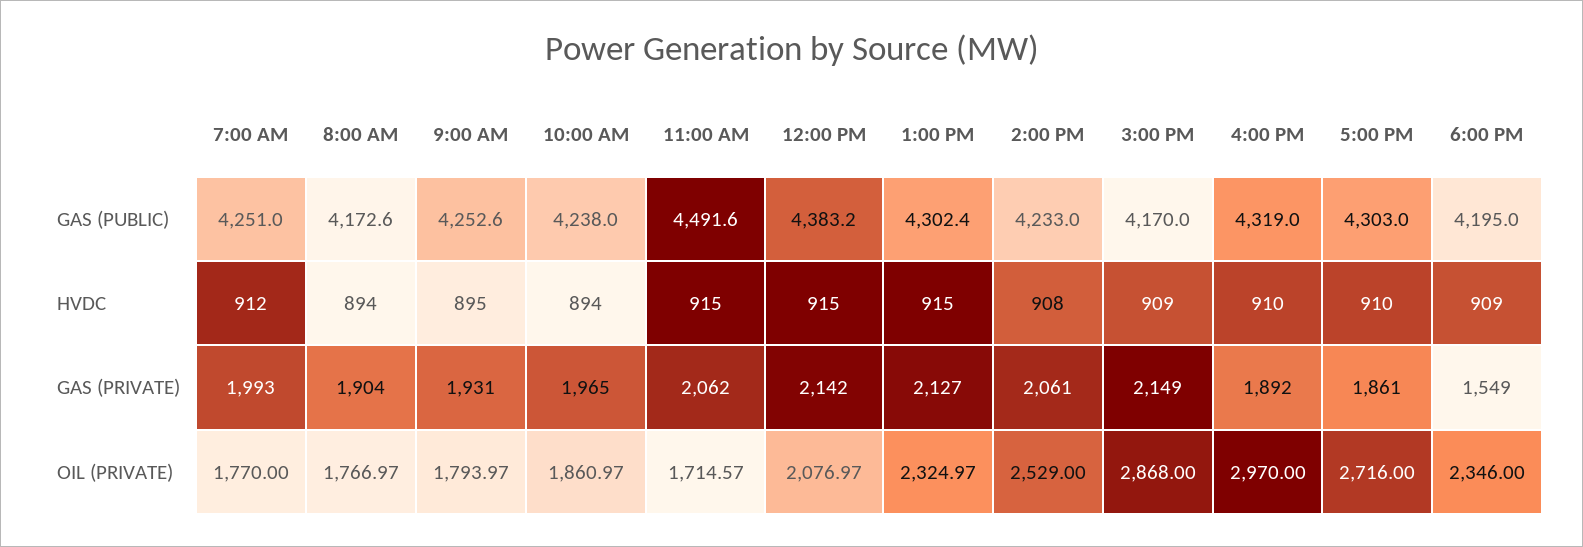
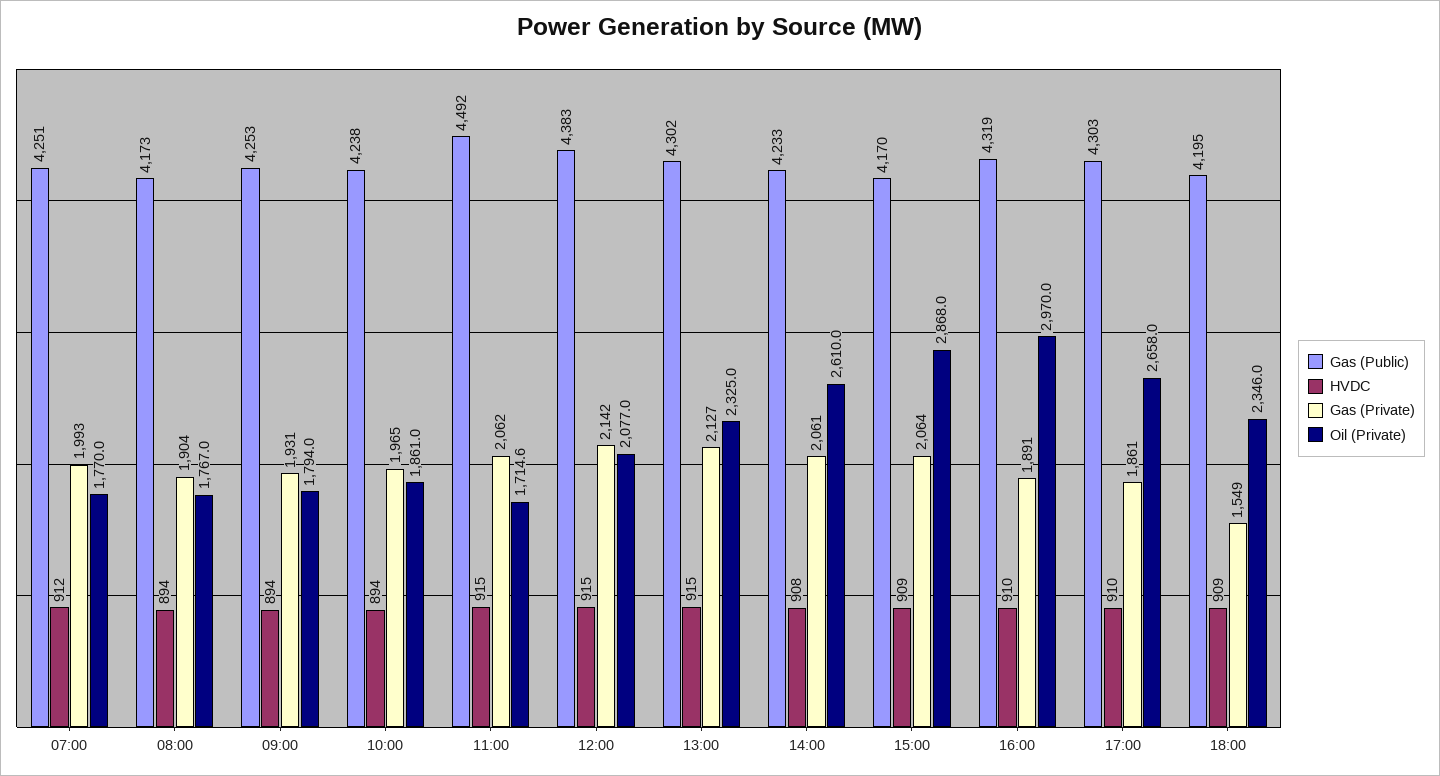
  {
    "GAS (PUBLIC)": {
      "7:00 AM": 4251,
      "8:00 AM": 4172.6,
      "9:00 AM": 4252.6,
      "10:00 AM": 4238,
      "11:00 AM": 4491.6,
      "12:00 PM": 4383.2,
      "1:00 PM": 4302.4,
      "2:00 PM": 4233,
      "3:00 PM": 4170,
      "4:00 PM": 4319,
      "5:00 PM": 4303,
      "6:00 PM": 4195
    },
    "HVDC": {
      "7:00 AM": 912,
      "8:00 AM": 894,
-     "9:00 AM": 895,
+     "9:00 AM": 894,
      "10:00 AM": 894,
      "11:00 AM": 915,
      "12:00 PM": 915,
      "1:00 PM": 915,
      "2:00 PM": 908,
      "3:00 PM": 909,
      "4:00 PM": 910,
      "5:00 PM": 910,
      "6:00 PM": 909
    },
    "GAS (PRIVATE)": {
      "7:00 AM": 1993,
      "8:00 AM": 1904,
      "9:00 AM": 1931,
      "10:00 AM": 1965,
      "11:00 AM": 2062,
      "12:00 PM": 2142,
      "1:00 PM": 2127,
      "2:00 PM": 2061,
-     "3:00 PM": 2149,
+     "3:00 PM": 2064,
-     "4:00 PM": 1892,
+     "4:00 PM": 1891,
      "5:00 PM": 1861,
      "6:00 PM": 1549
    },
    "OIL (PRIVATE)": {
      "7:00 AM": 1770,
      "8:00 AM": 1766.97,
      "9:00 AM": 1793.97,
      "10:00 AM": 1860.97,
      "11:00 AM": 1714.57,
      "12:00 PM": 2076.97,
      "1:00 PM": 2324.97,
-     "2:00 PM": 2529,
+     "2:00 PM": 2610,
      "3:00 PM": 2868,
      "4:00 PM": 2970,
-     "5:00 PM": 2716,
+     "5:00 PM": 2658,
      "6:00 PM": 2346
    }
  }

